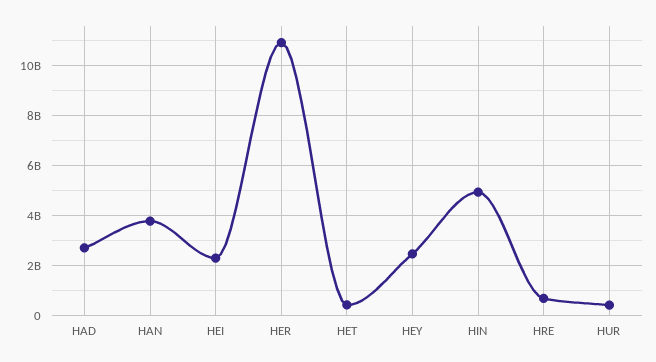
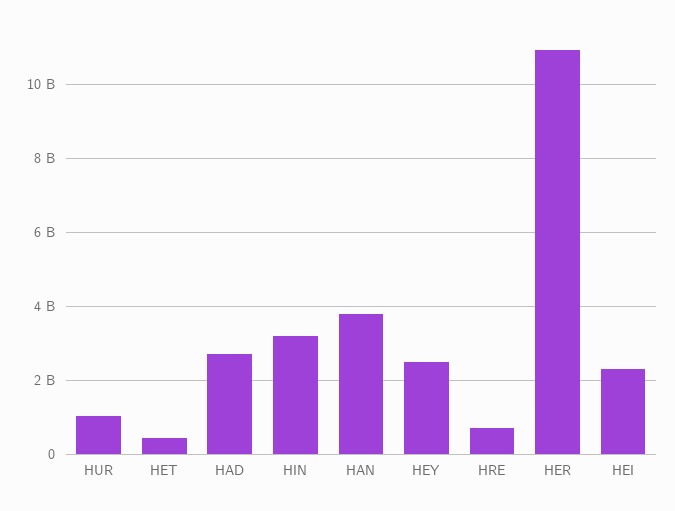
  {
    "HAD": 2800000000,
    "HAN": 3800000000,
    "HEI": 2400000000,
    "HER": 11000000000,
    "HET": 400000000,
    "HEY": 2400000000,
-   "HIN": 5000000000,
+   "HIN": 3200000000,
    "HRE": 600000000,
-   "HUR": 500000000
+   "HUR": 1000000000
  }

